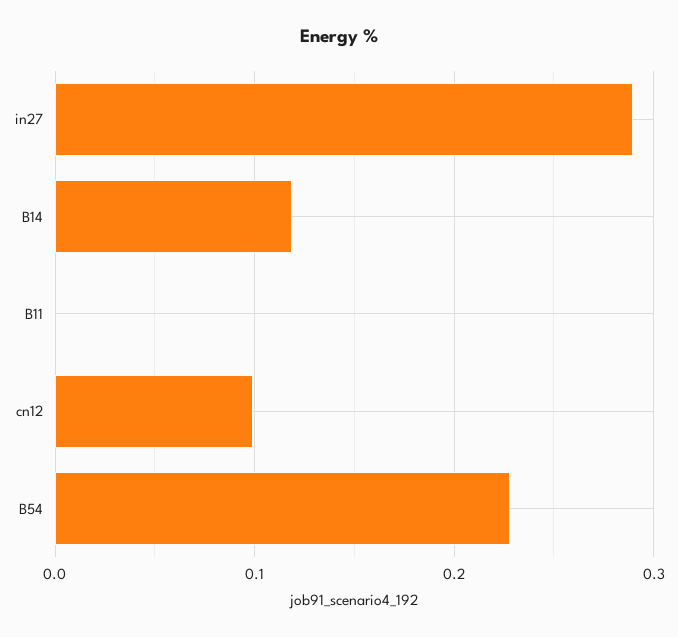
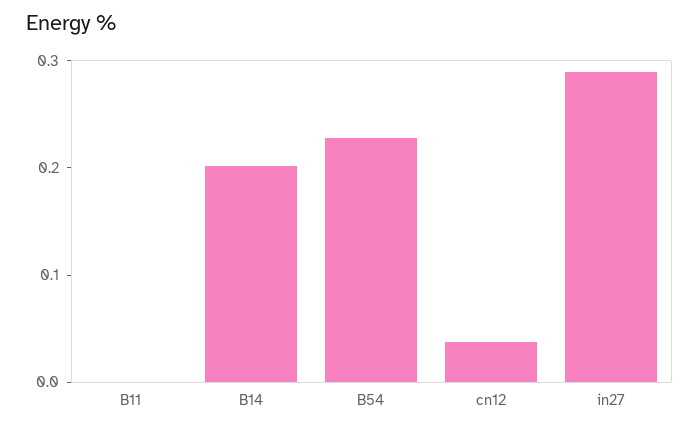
  {
    "in27": 0.29,
-   "B14": 0.12,
+   "B14": 0.2,
    "B11": 0,
-   "cn12": 0.1,
+   "cn12": 0.04,
    "B54": 0.23
  }

